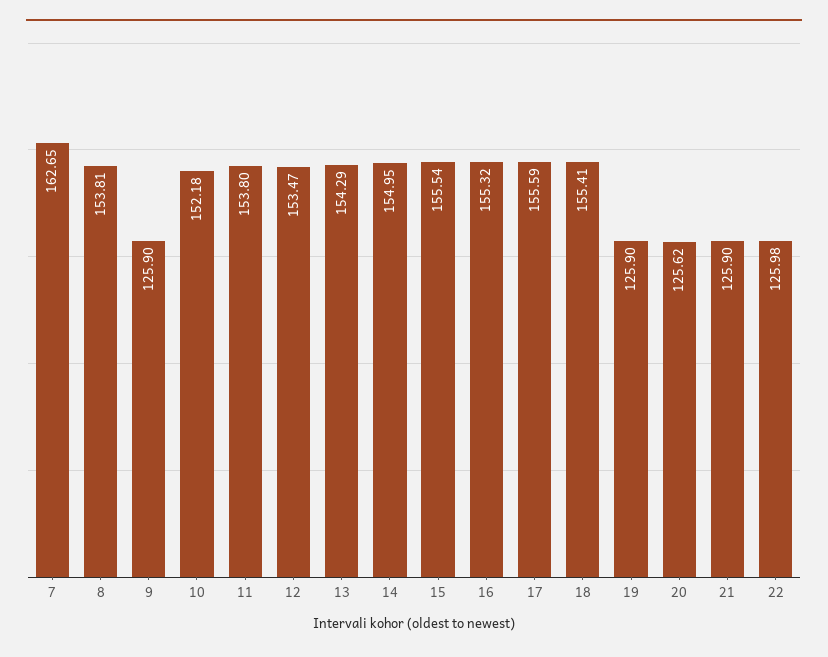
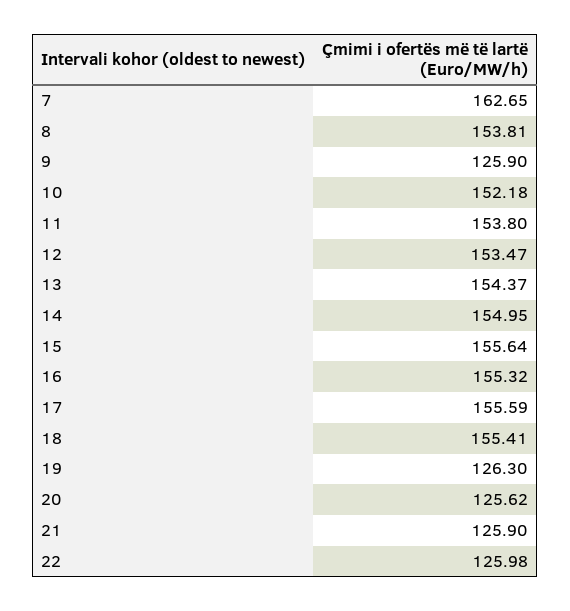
  {
    "7": 162.65,
    "8": 153.81,
    "9": 125.9,
    "10": 152.18,
    "11": 153.8,
    "12": 153.47,
-   "13": 154.29,
+   "13": 154.37,
    "14": 154.95,
-   "15": 155.54,
+   "15": 155.64,
    "16": 155.32,
    "17": 155.59,
    "18": 155.41,
-   "19": 125.9,
+   "19": 126.3,
    "20": 125.62,
    "21": 125.9,
    "22": 125.98
  }

